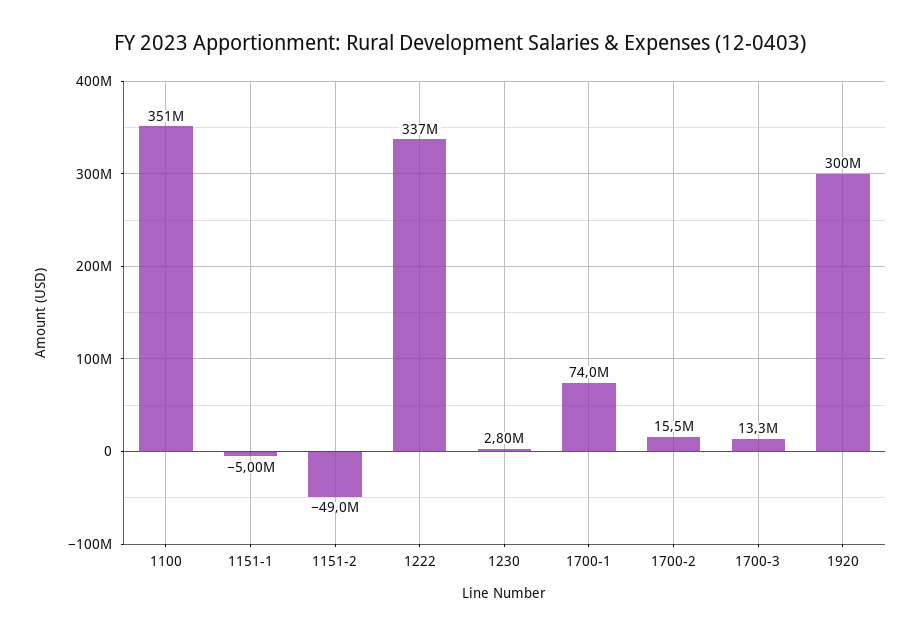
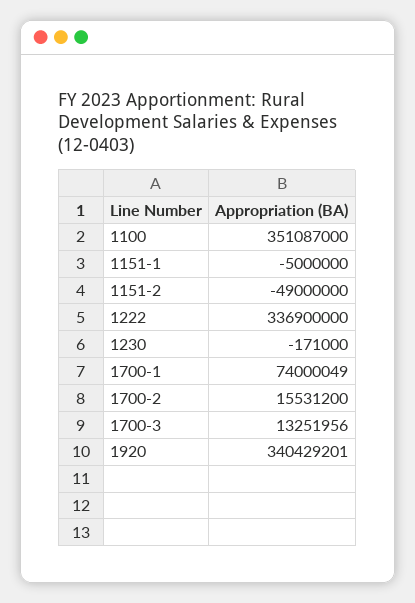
  {
    "1100": 351087000,
    "1151-1": -5000000,
    "1151-2": -49000000,
    "1222": 336900000,
-   "1230": 2800000,
+   "1230": -171000,
    "1700-1": 74000049,
    "1700-2": 15531200,
    "1700-3": 13251956,
-   "1920": 300000000
+   "1920": 340429201
  }

